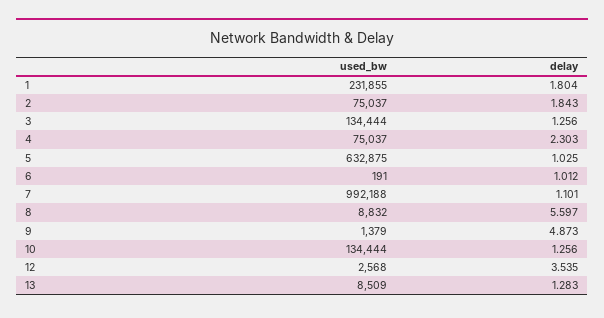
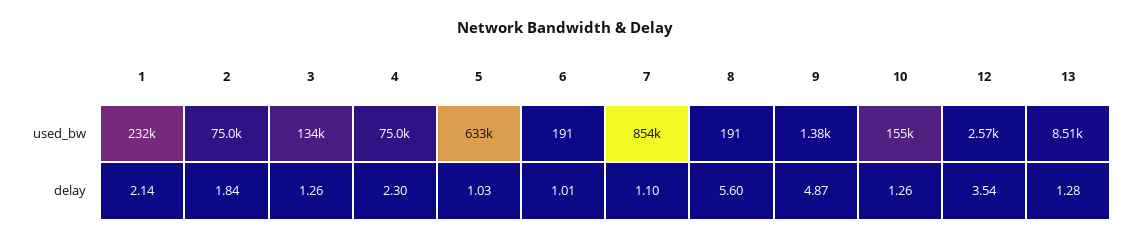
  {
    "used_bw": {
      "1": 231855,
      "2": 75037,
      "3": 134444,
      "4": 75037,
      "5": 632875,
      "6": 191,
-     "7": 992188,
+     "7": 854000,
-     "8": 8832,
+     "8": 191,
      "9": 1379,
-     "10": 134444,
+     "10": 155000,
      "12": 2568,
      "13": 8509
    },
    "delay": {
-     "1": 1.804,
+     "1": 2.14,
      "2": 1.843,
      "3": 1.256,
      "4": 2.303,
      "5": 1.025,
      "6": 1.012,
      "7": 1.101,
      "8": 5.597,
      "9": 4.873,
      "10": 1.256,
      "12": 3.535,
      "13": 1.283
    }
  }

